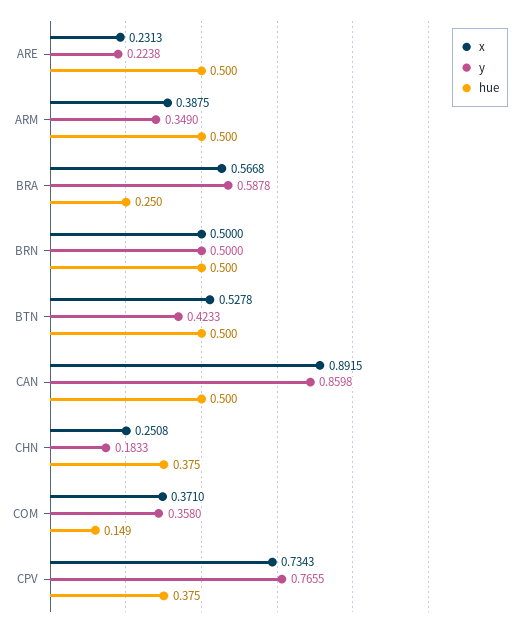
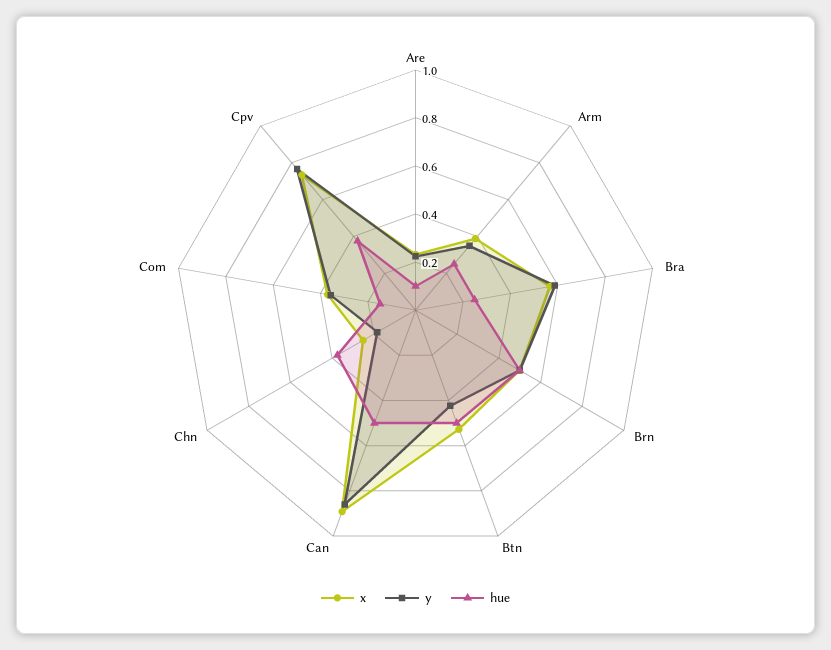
  {
    "x": {
      "ARE": 0.2313,
      "ARM": 0.3875,
      "BRA": 0.5668,
      "BRN": 0.5,
      "BTN": 0.5278,
      "CAN": 0.8915,
      "CHN": 0.2508,
      "COM": 0.371,
      "CPV": 0.7343
    },
    "y": {
      "ARE": 0.2238,
      "ARM": 0.349,
      "BRA": 0.5878,
      "BRN": 0.5,
      "BTN": 0.4233,
      "CAN": 0.8598,
      "CHN": 0.1833,
      "COM": 0.358,
      "CPV": 0.7655
    },
    "hue": {
-     "ARE": 0.5,
+     "ARE": 0.1,
-     "ARM": 0.5,
+     "ARM": 0.25,
      "BRA": 0.25,
      "BRN": 0.5,
      "BTN": 0.5,
      "CAN": 0.5,
      "CHN": 0.375,
      "COM": 0.149,
      "CPV": 0.375
    }
  }

